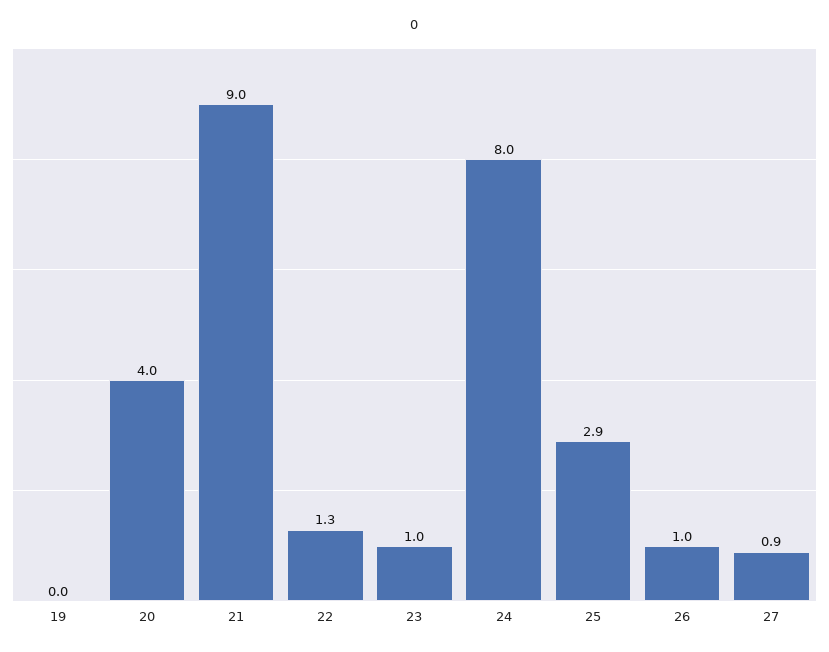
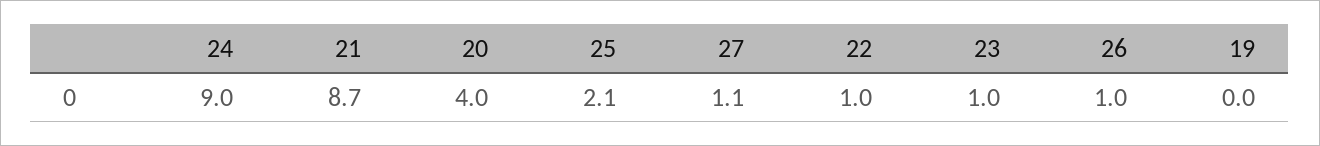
  {
    "19": 0,
    "20": 4,
-   "21": 9,
+   "21": 8.7,
-   "22": 1.3,
+   "22": 1,
    "23": 1,
-   "24": 8,
+   "24": 9,
-   "25": 2.9,
+   "25": 2.1,
    "26": 1,
-   "27": 0.9
+   "27": 1.1
  }

